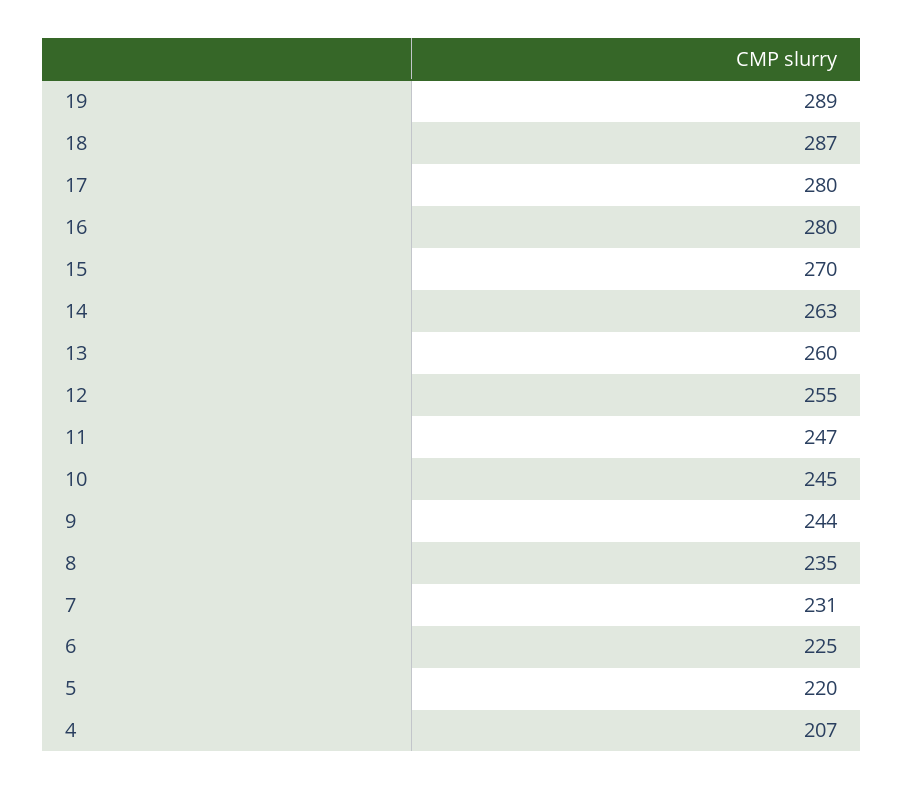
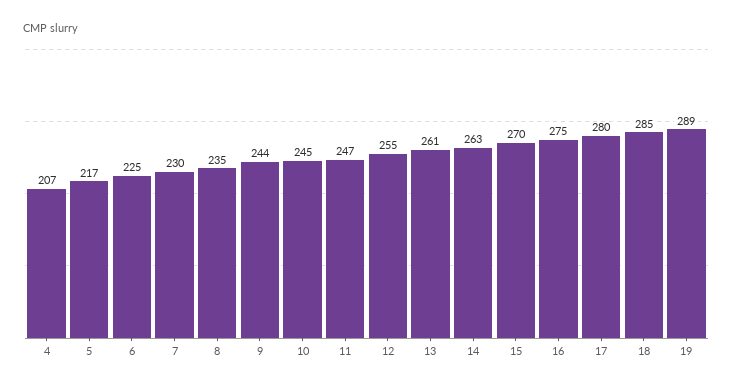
  {
    "19": 289,
-   "18": 287,
+   "18": 285,
    "17": 280,
-   "16": 280,
+   "16": 275,
    "15": 270,
    "14": 263,
-   "13": 260,
+   "13": 261,
    "12": 255,
    "11": 247,
    "10": 245,
    "9": 244,
    "8": 235,
-   "7": 231,
+   "7": 230,
    "6": 225,
-   "5": 220,
+   "5": 217,
    "4": 207
  }

